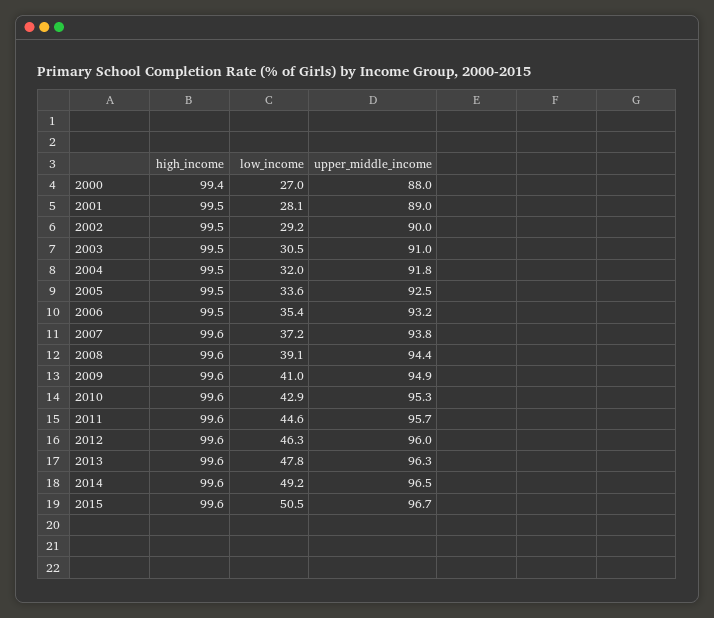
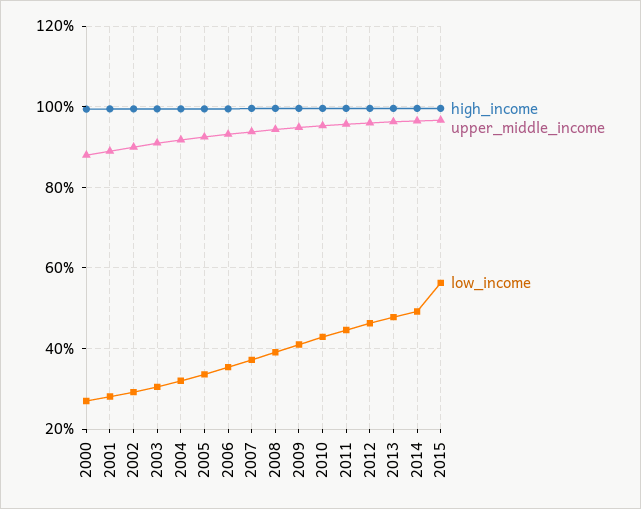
  {
    "high_income": {
      "2000": 99.4,
      "2001": 99.5,
      "2002": 99.5,
      "2003": 99.5,
      "2004": 99.5,
      "2005": 99.5,
      "2006": 99.5,
      "2007": 99.6,
      "2008": 99.6,
      "2009": 99.6,
      "2010": 99.6,
      "2011": 99.6,
      "2012": 99.6,
      "2013": 99.6,
      "2014": 99.6,
      "2015": 99.6
    },
    "low_income": {
      "2000": 27,
      "2001": 28.1,
      "2002": 29.2,
      "2003": 30.5,
      "2004": 32,
      "2005": 33.6,
      "2006": 35.4,
      "2007": 37.2,
      "2008": 39.1,
      "2009": 41,
      "2010": 42.9,
      "2011": 44.6,
      "2012": 46.3,
      "2013": 47.8,
      "2014": 49.2,
-     "2015": 50.5
+     "2015": 56
    },
    "upper_middle_income": {
      "2000": 88,
      "2001": 89,
      "2002": 90,
      "2003": 91,
      "2004": 91.8,
      "2005": 92.5,
      "2006": 93.2,
      "2007": 93.8,
      "2008": 94.4,
      "2009": 94.9,
      "2010": 95.3,
      "2011": 95.7,
      "2012": 96,
      "2013": 96.3,
      "2014": 96.5,
      "2015": 96.7
    }
  }

